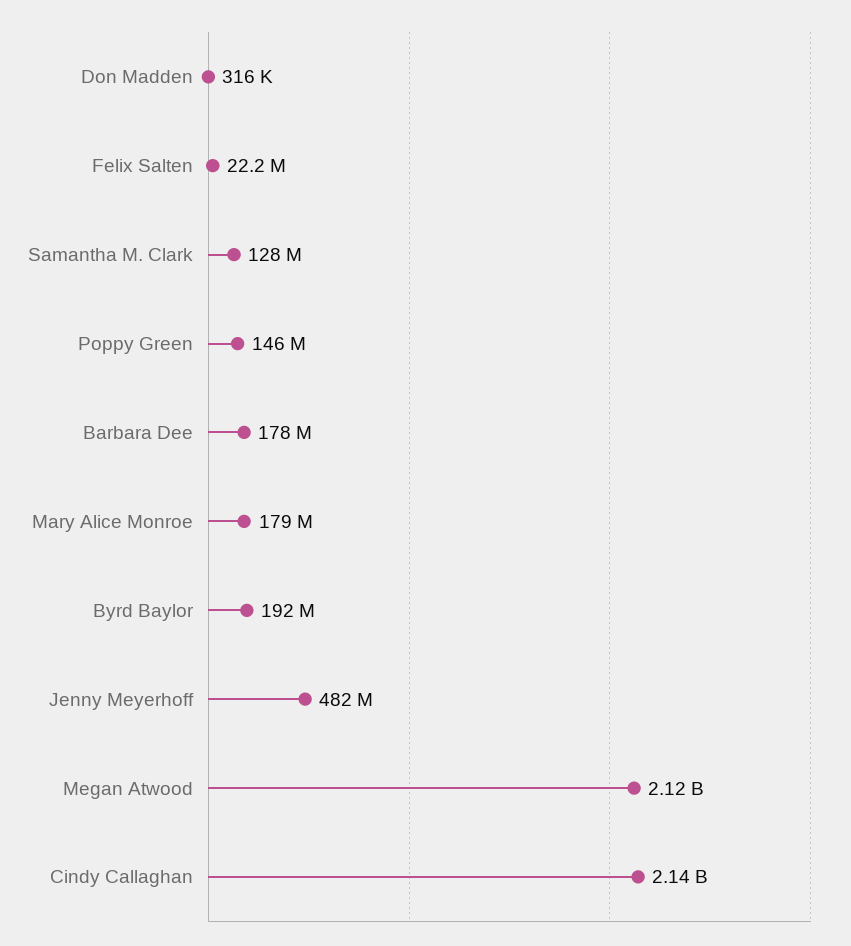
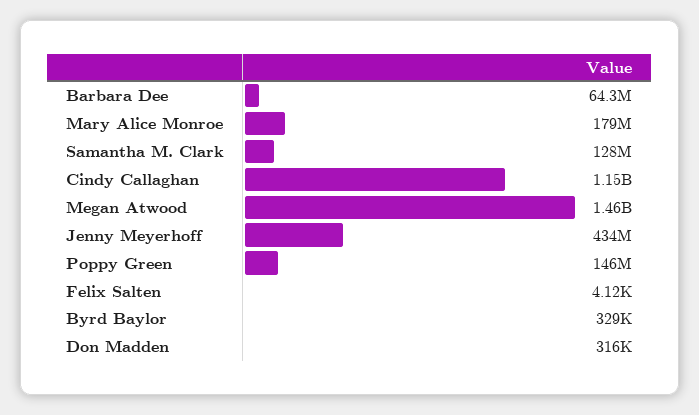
  {
    "Don Madden": 316000,
-   "Felix Salten": 22200000,
+   "Felix Salten": 4120,
    "Samantha M. Clark": 128000000,
    "Poppy Green": 146000000,
-   "Barbara Dee": 178000000,
+   "Barbara Dee": 64300000,
    "Mary Alice Monroe": 179000000,
-   "Byrd Baylor": 192000000,
+   "Byrd Baylor": 329000,
-   "Jenny Meyerhoff": 482000000,
+   "Jenny Meyerhoff": 434000000,
-   "Megan Atwood": 2120000000,
+   "Megan Atwood": 1460000000,
-   "Cindy Callaghan": 2140000000
+   "Cindy Callaghan": 1150000000
  }

